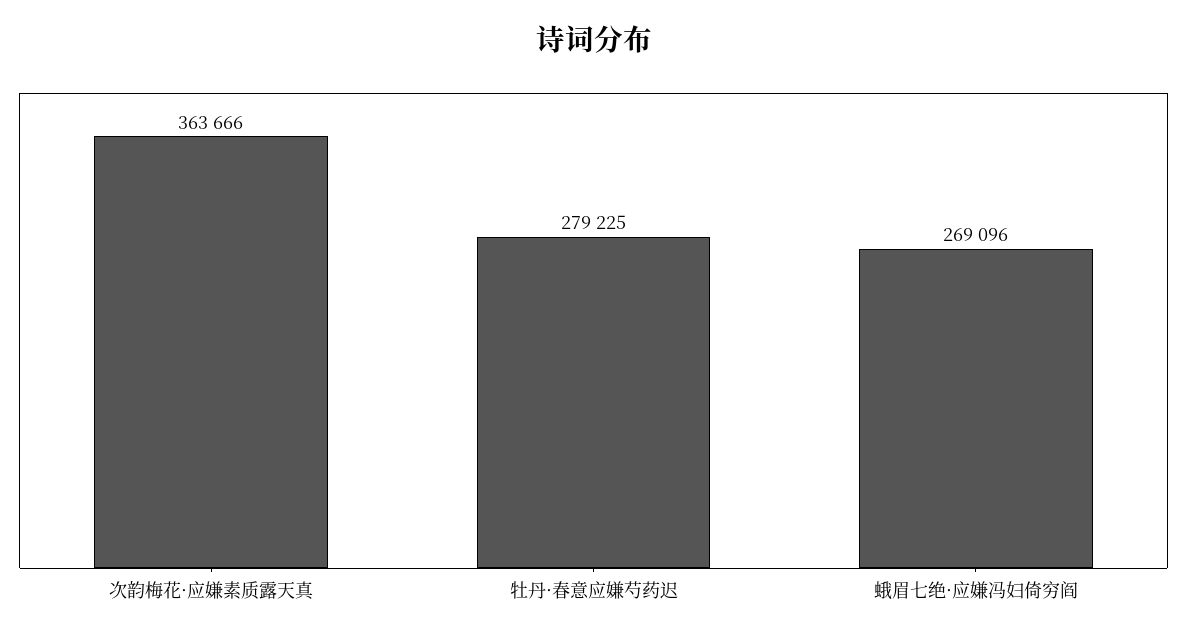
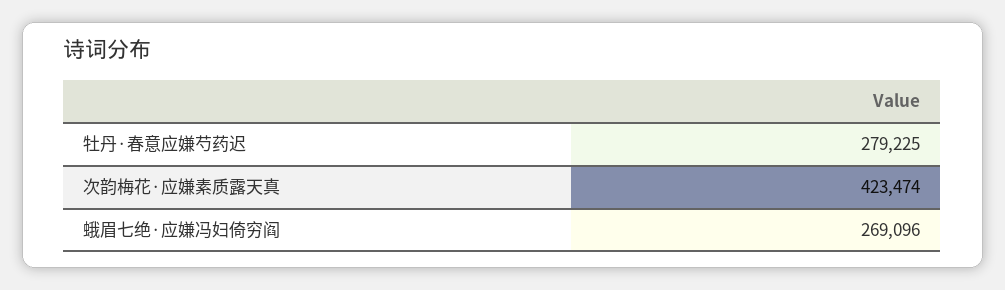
  {
-   "次韵梅花·应嫌素质露天真": 363666,
+   "次韵梅花·应嫌素质露天真": 423474,
    "牡丹·春意应嫌芍药迟": 279225,
    "蛾眉七绝·应嫌冯妇倚穷阎": 269096
  }

